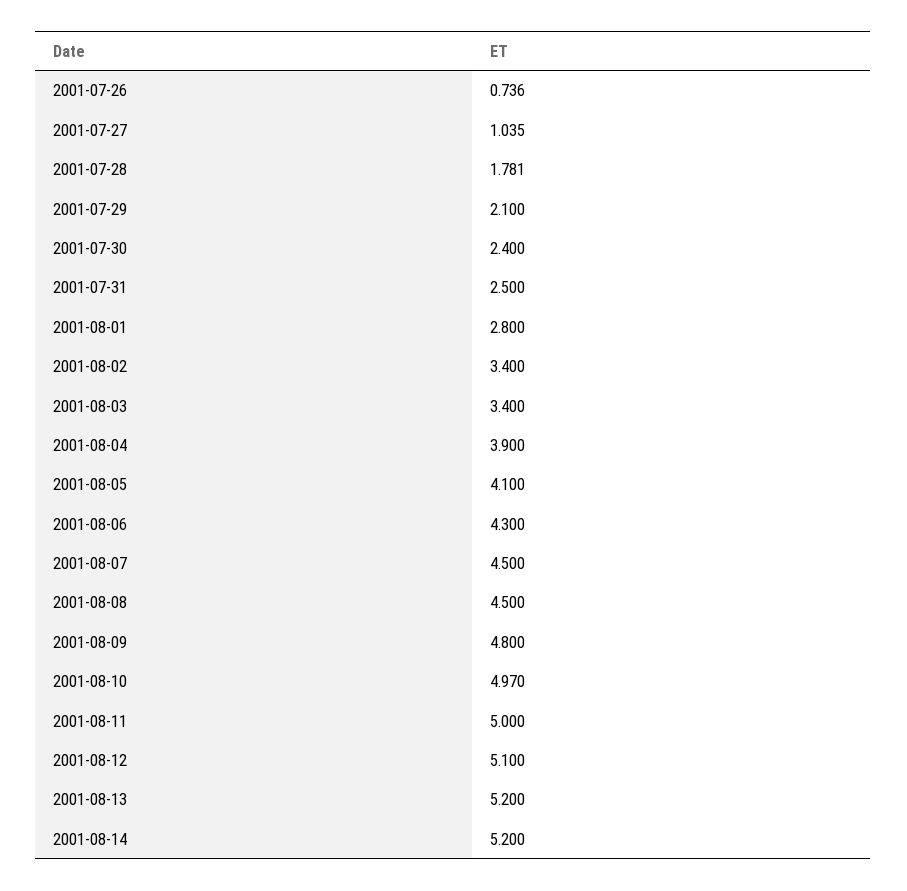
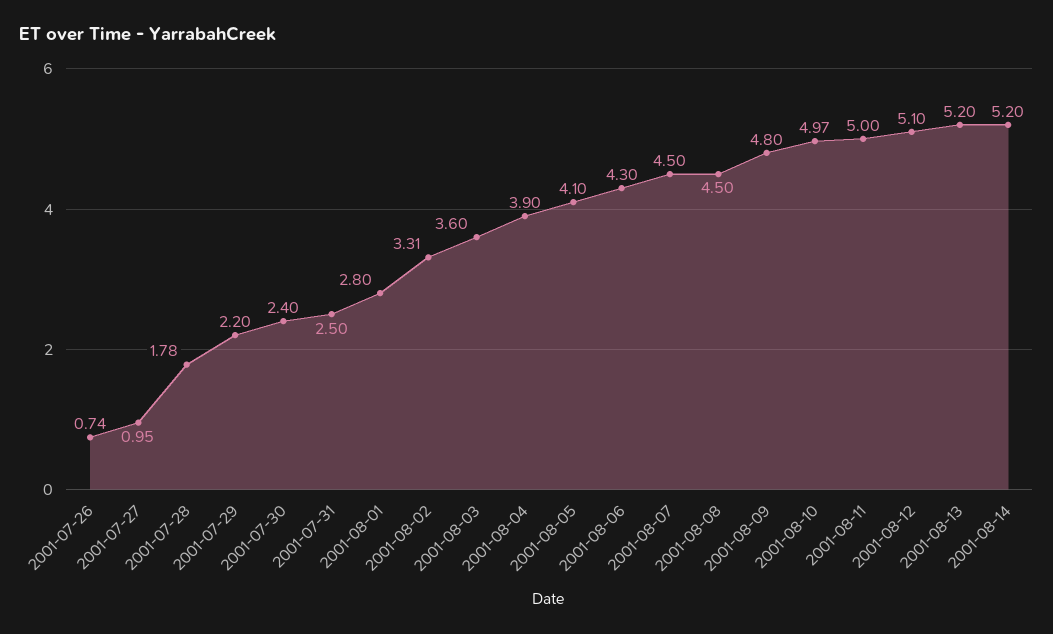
  {
    "2001-07-26": 0.736,
-   "2001-07-27": 1.035,
+   "2001-07-27": 0.95,
    "2001-07-28": 1.781,
-   "2001-07-29": 2.1,
+   "2001-07-29": 2.2,
    "2001-07-30": 2.4,
    "2001-07-31": 2.5,
    "2001-08-01": 2.8,
-   "2001-08-02": 3.4,
+   "2001-08-02": 3.31,
-   "2001-08-03": 3.4,
+   "2001-08-03": 3.6,
    "2001-08-04": 3.9,
    "2001-08-05": 4.1,
    "2001-08-06": 4.3,
    "2001-08-07": 4.5,
    "2001-08-08": 4.5,
    "2001-08-09": 4.8,
    "2001-08-10": 4.97,
    "2001-08-11": 5,
    "2001-08-12": 5.1,
    "2001-08-13": 5.2,
    "2001-08-14": 5.2
  }

